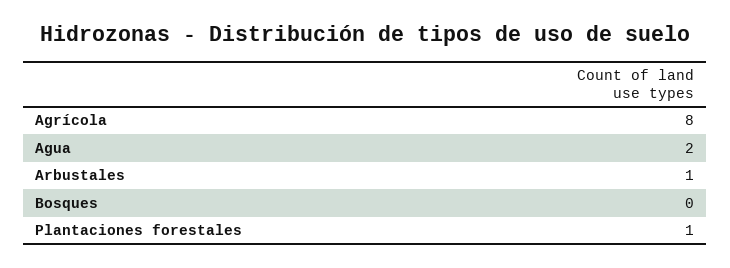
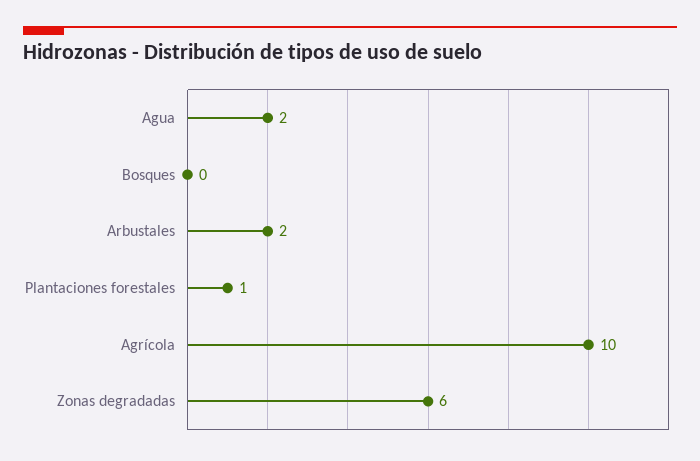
  {
-   "Agrícola": 8,
+   "Agrícola": 10,
    "Agua": 2,
-   "Arbustales": 1,
+   "Arbustales": 2,
    "Bosques": 0,
-   "Plantaciones forestales": 1
+   "Plantaciones forestales": 1,
+   "Zonas degradadas": 6
  }

